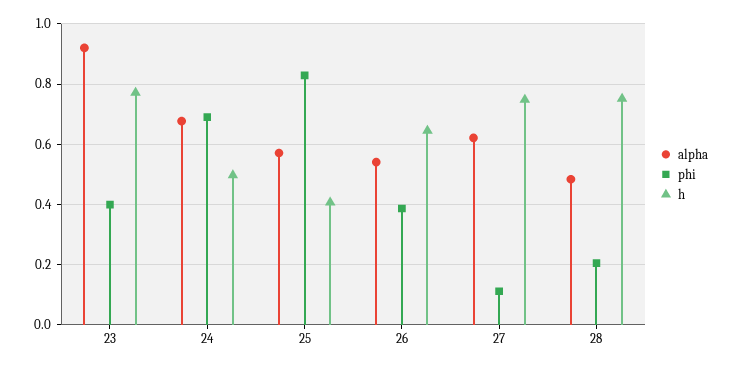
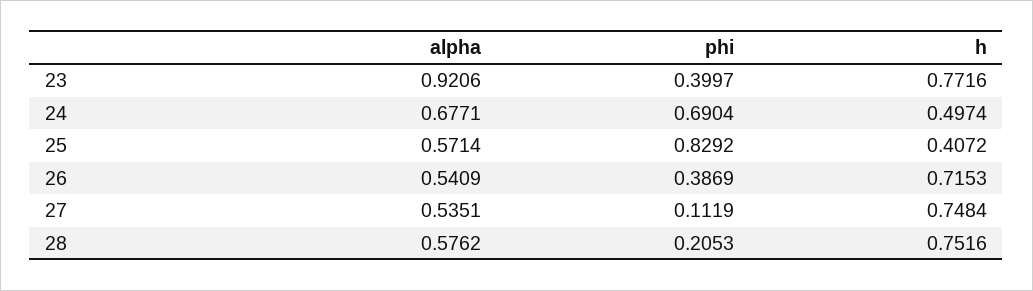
  {
    "alpha": {
      "23": 0.9206,
      "24": 0.6771,
      "25": 0.5714,
      "26": 0.5409,
-     "27": 0.62,
+     "27": 0.5351,
-     "28": 0.48
+     "28": 0.5762
    },
    "phi": {
      "23": 0.3997,
      "24": 0.6904,
      "25": 0.8292,
      "26": 0.3869,
      "27": 0.1119,
      "28": 0.2053
    },
    "h": {
      "23": 0.7716,
      "24": 0.4974,
      "25": 0.4072,
-     "26": 0.64,
+     "26": 0.7153,
      "27": 0.7484,
      "28": 0.7516
    }
  }

